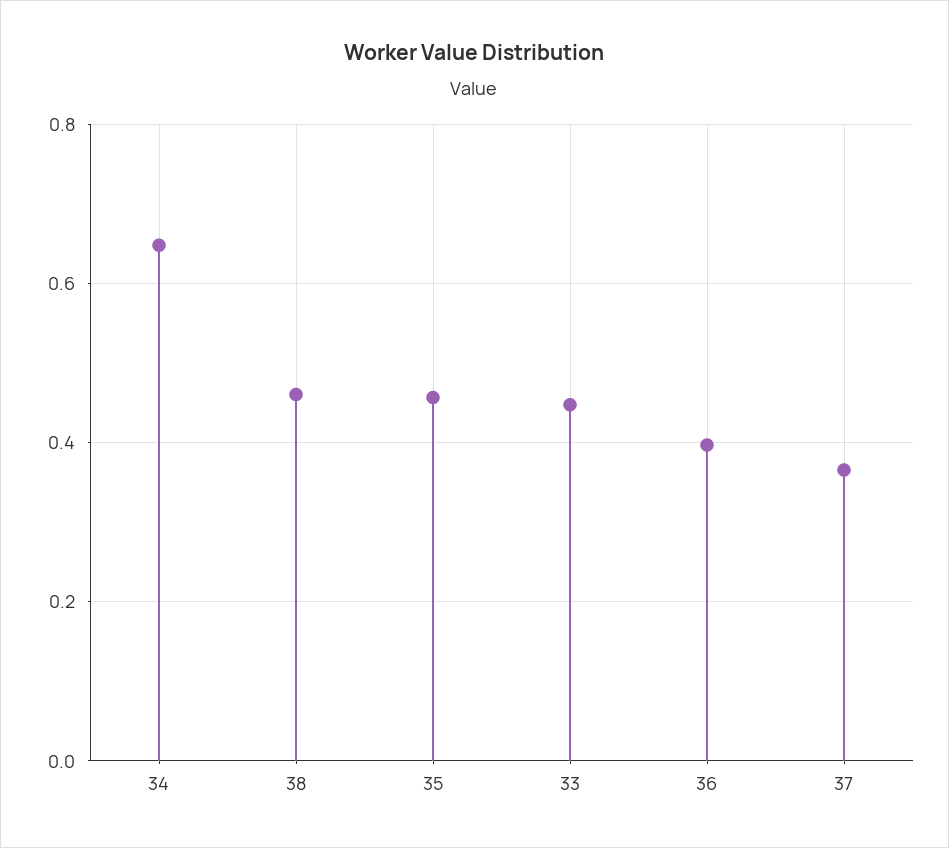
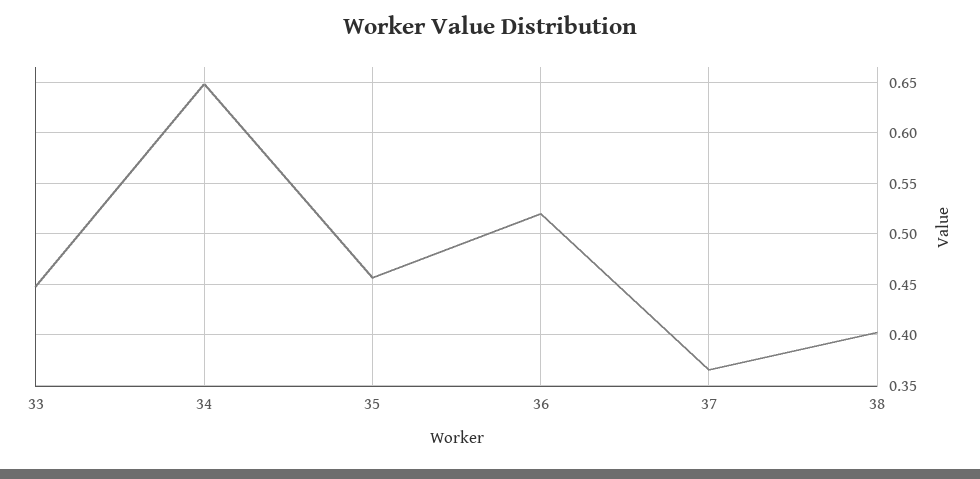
  {
    "34": 0.65,
-   "38": 0.46,
+   "38": 0.4,
    "35": 0.46,
    "33": 0.45,
-   "36": 0.4,
+   "36": 0.52,
    "37": 0.37
  }

